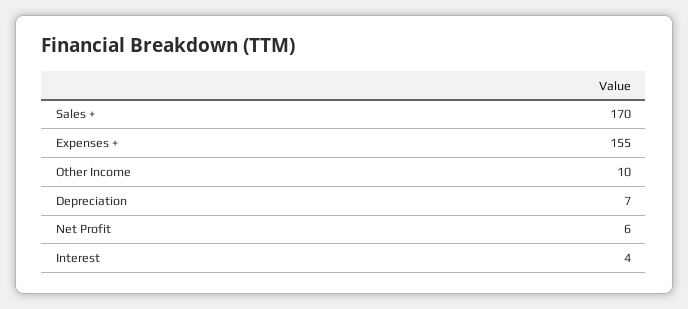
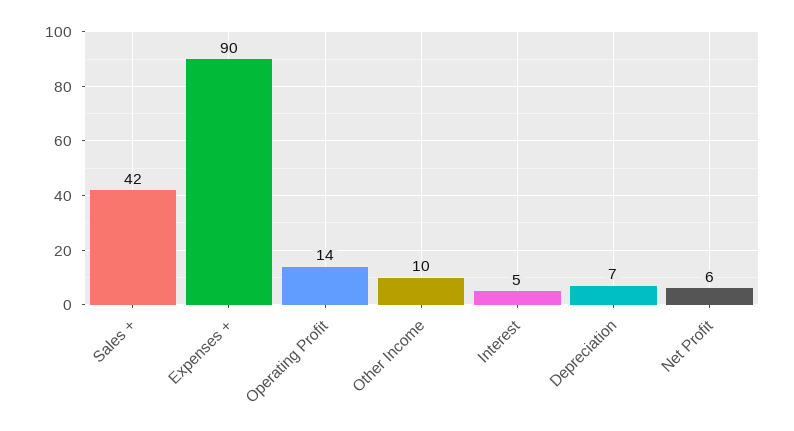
  {
-   "Sales +": 170,
+   "Sales +": 42,
-   "Expenses +": 155,
+   "Expenses +": 90,
    "Other Income": 10,
    "Depreciation": 7,
    "Net Profit": 6,
-   "Interest": 4
+   "Interest": 5,
+   "Operating Profit": 14
  }

